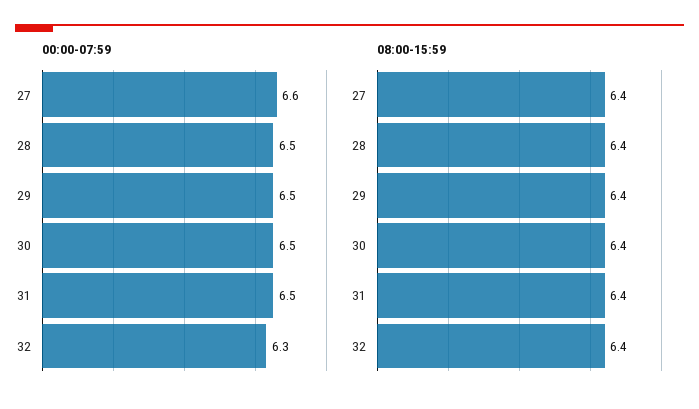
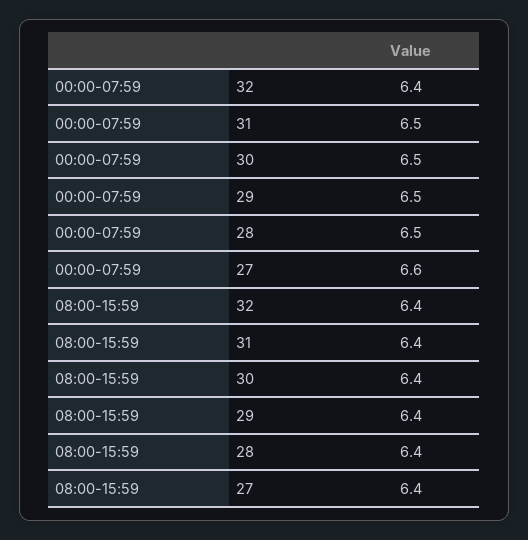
  {
    "00:00-07:59": {
      "27": 6.6,
      "28": 6.5,
      "29": 6.5,
      "30": 6.5,
      "31": 6.5,
-     "32": 6.3
+     "32": 6.4
    },
    "08:00-15:59": {
      "27": 6.4,
      "28": 6.4,
      "29": 6.4,
      "30": 6.4,
      "31": 6.4,
      "32": 6.4
    }
  }

